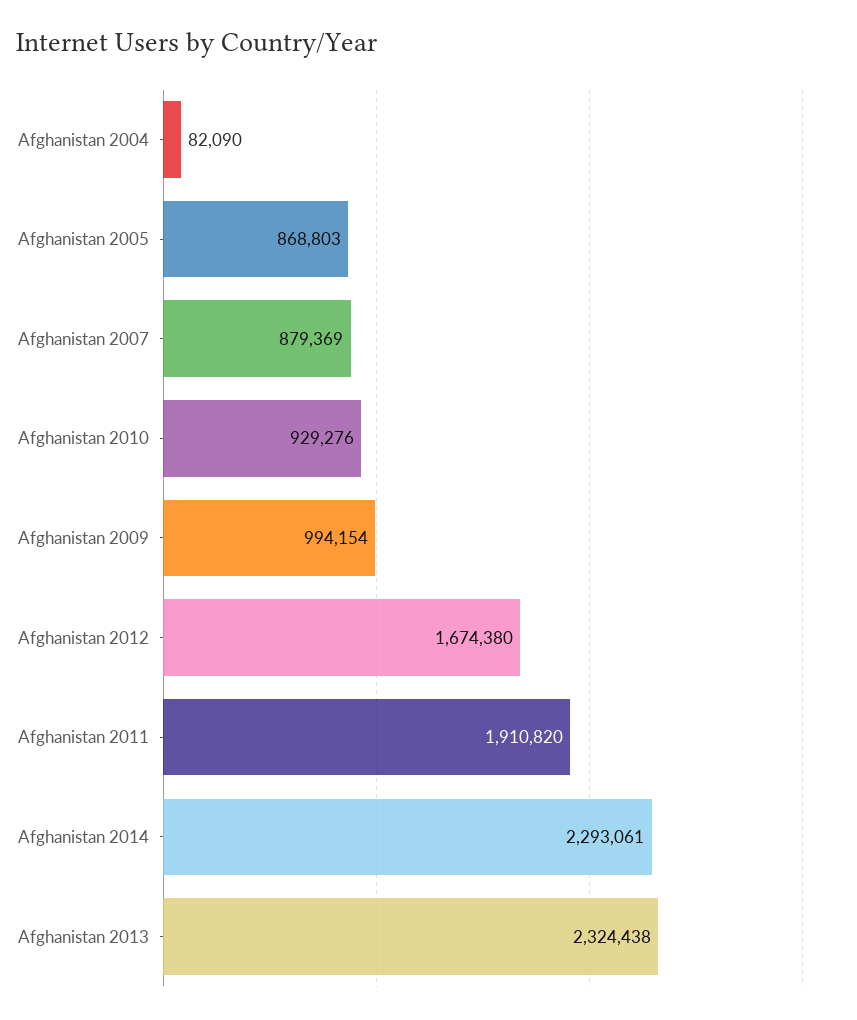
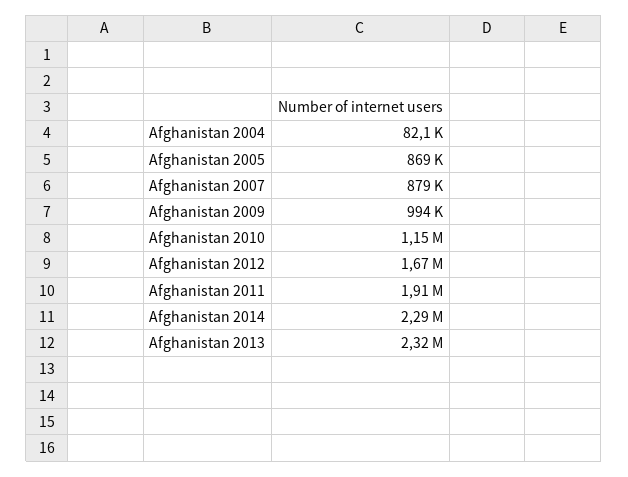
  {
    "Afghanistan 2004": 82090,
    "Afghanistan 2005": 868803,
    "Afghanistan 2007": 879369,
-   "Afghanistan 2010": 929276,
+   "Afghanistan 2010": 1150000,
    "Afghanistan 2009": 994154,
    "Afghanistan 2012": 1674380,
    "Afghanistan 2011": 1910820,
    "Afghanistan 2014": 2293061,
    "Afghanistan 2013": 2324438
  }

